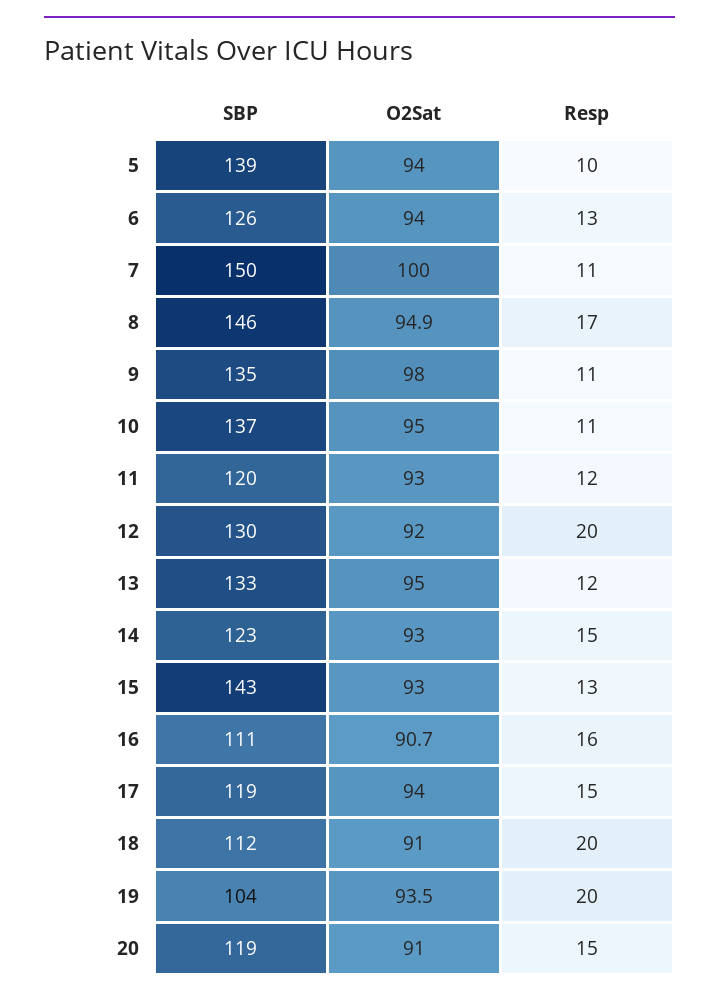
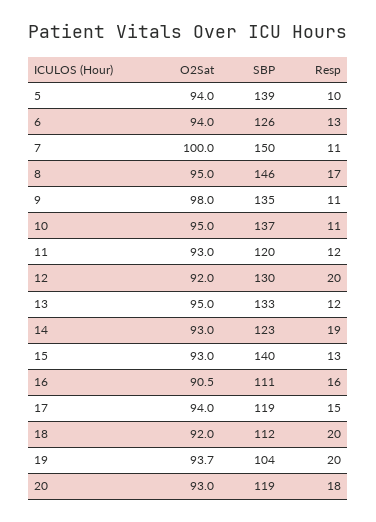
  {
    "SBP": {
      "5": 139,
      "6": 126,
      "7": 150,
      "8": 146,
      "9": 135,
      "10": 137,
      "11": 120,
      "12": 130,
      "13": 133,
      "14": 123,
-     "15": 143,
+     "15": 140,
      "16": 111,
      "17": 119,
      "18": 112,
      "19": 104,
      "20": 119
    },
    "O2Sat": {
      "5": 94,
      "6": 94,
      "7": 100,
-     "8": 94.9,
+     "8": 95,
      "9": 98,
      "10": 95,
      "11": 93,
      "12": 92,
      "13": 95,
      "14": 93,
      "15": 93,
-     "16": 90.7,
+     "16": 90.5,
      "17": 94,
-     "18": 91,
+     "18": 92,
-     "19": 93.5,
+     "19": 93.7,
-     "20": 91
+     "20": 93
    },
    "Resp": {
      "5": 10,
      "6": 13,
      "7": 11,
      "8": 17,
      "9": 11,
      "10": 11,
      "11": 12,
      "12": 20,
      "13": 12,
-     "14": 15,
+     "14": 19,
      "15": 13,
      "16": 16,
      "17": 15,
      "18": 20,
      "19": 20,
-     "20": 15
+     "20": 18
    }
  }

